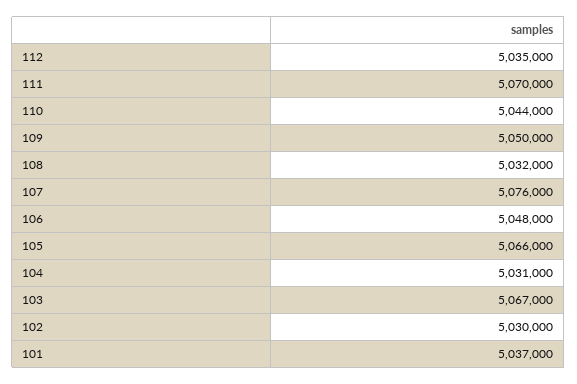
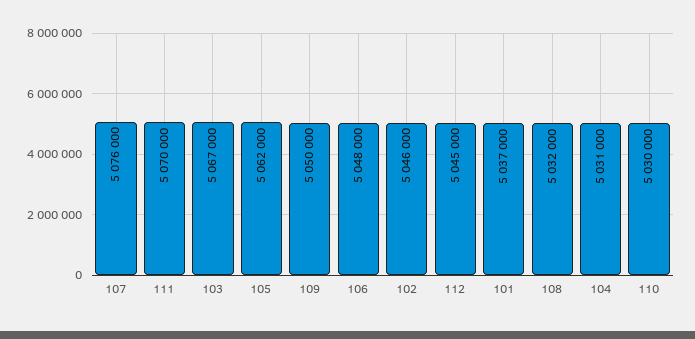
  {
-   "112": 5035000,
+   "112": 5045000,
    "111": 5070000,
-   "110": 5044000,
+   "110": 5030000,
    "109": 5050000,
    "108": 5032000,
    "107": 5076000,
    "106": 5048000,
-   "105": 5066000,
+   "105": 5062000,
    "104": 5031000,
    "103": 5067000,
-   "102": 5030000,
+   "102": 5046000,
    "101": 5037000
  }

